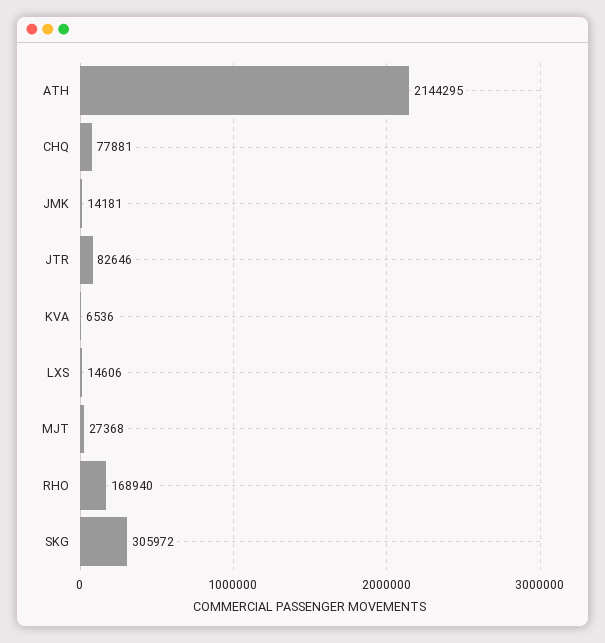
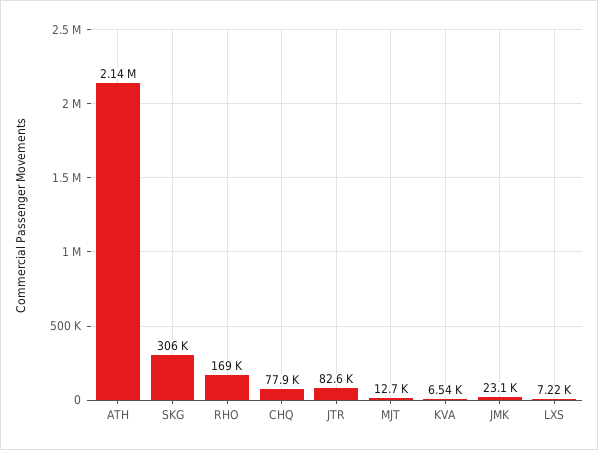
  {
    "ATH": 2144295,
    "CHQ": 77881,
-   "JMK": 14181,
+   "JMK": 23100,
    "JTR": 82646,
    "KVA": 6536,
-   "LXS": 14606,
+   "LXS": 7220,
-   "MJT": 27368,
+   "MJT": 12700,
    "RHO": 168940,
    "SKG": 305972
  }

